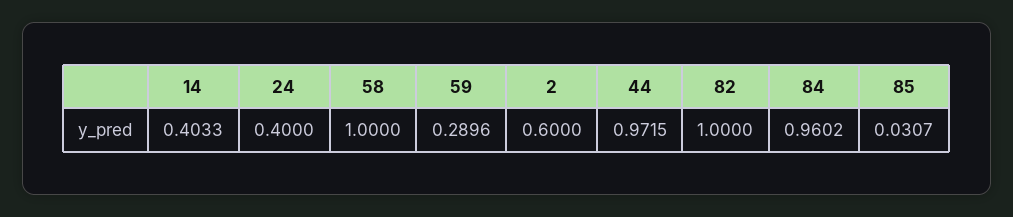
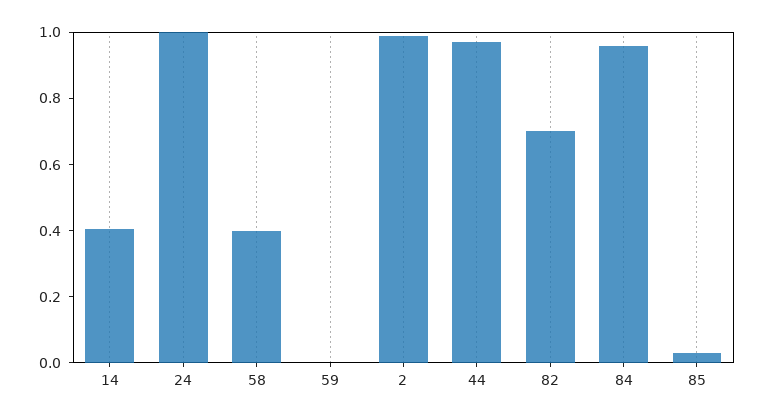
  {
    "14": 0.4033,
-   "24": 0.4,
+   "24": 1,
-   "58": 1,
+   "58": 0.4,
-   "59": 0.2896,
+   "59": 0,
-   "2": 0.6,
+   "2": 1,
    "44": 0.9715,
-   "82": 1,
+   "82": 0.7,
    "84": 0.9602,
    "85": 0.0307
  }

